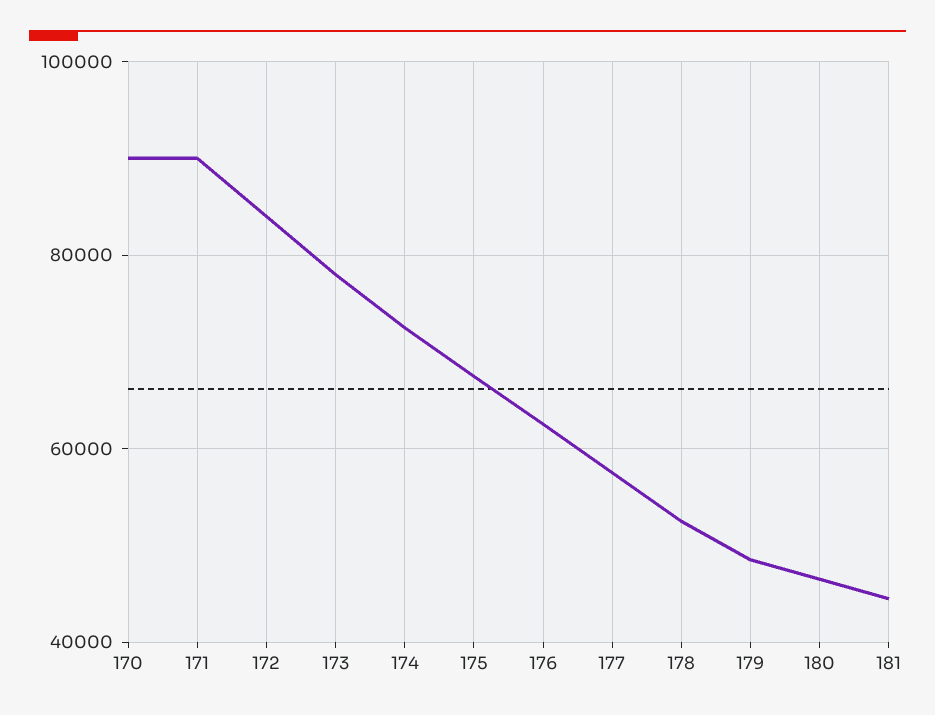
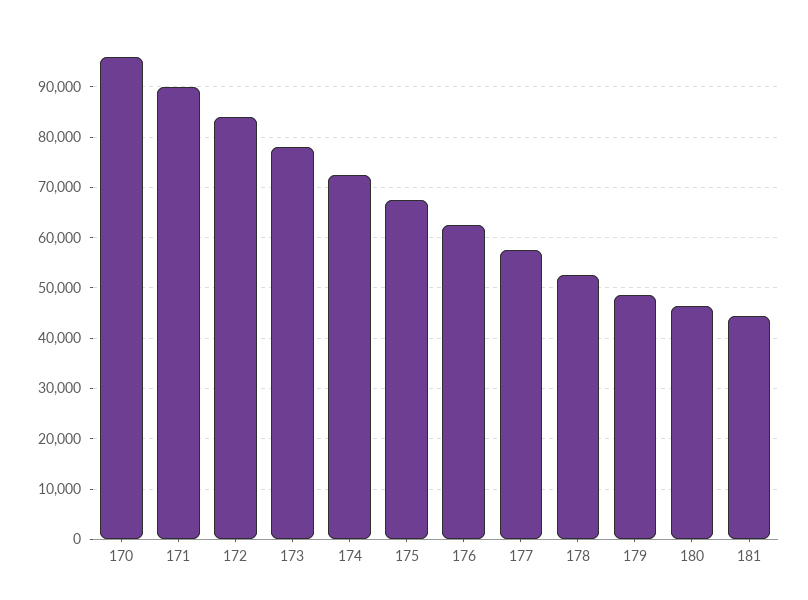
  {
-   "170": 90000,
+   "170": 96000,
    "171": 90000,
    "172": 84000,
    "173": 78000,
    "174": 72000,
    "175": 68000,
    "176": 62000,
    "177": 58000,
    "178": 52000,
    "179": 48000,
    "180": 46000,
    "181": 44000
  }

